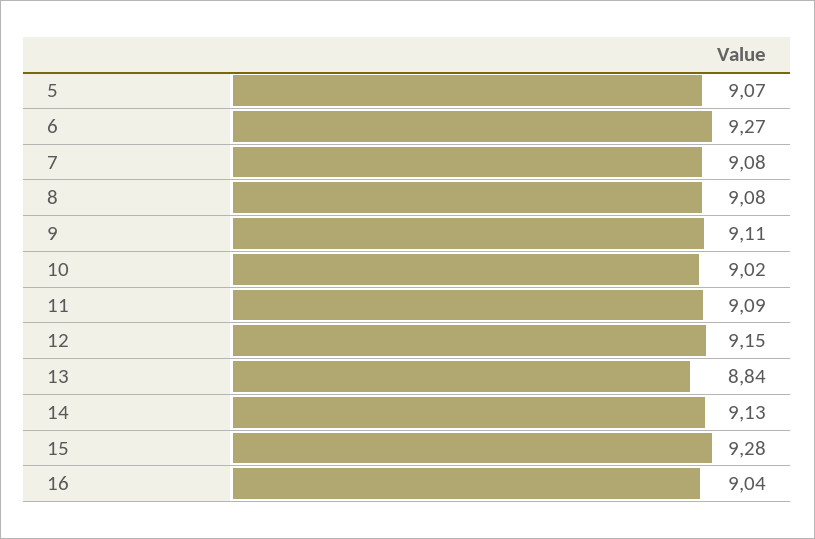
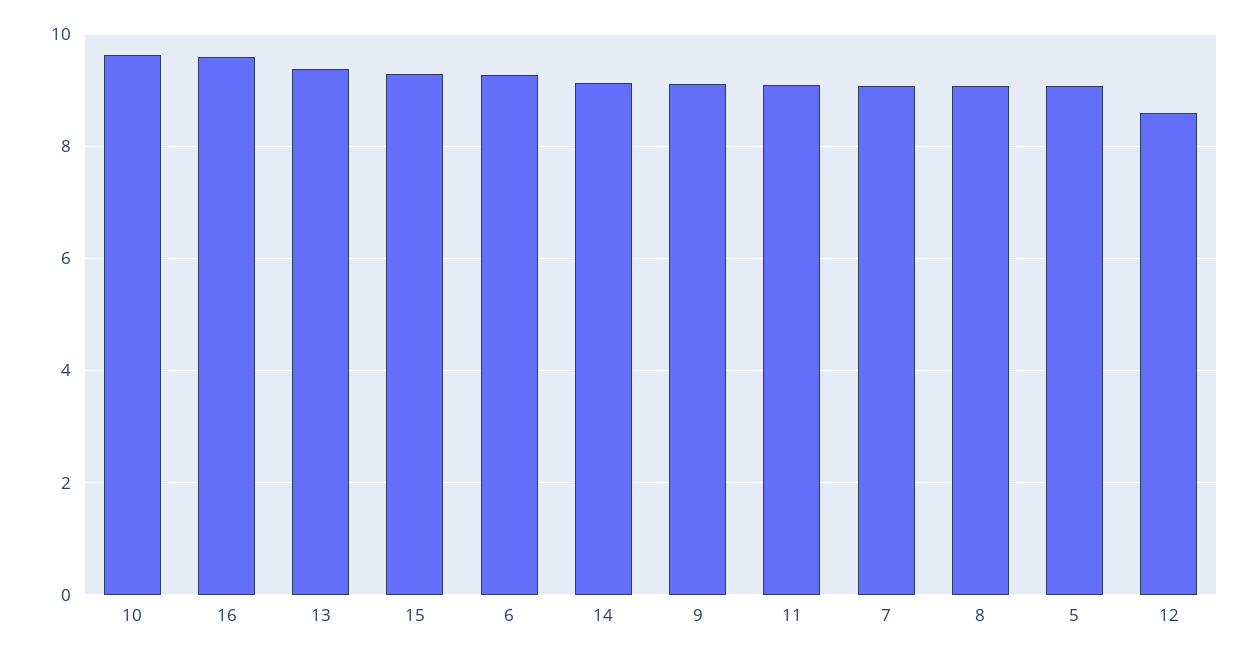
  {
    "5": 9.07,
    "6": 9.27,
    "7": 9.08,
    "8": 9.08,
    "9": 9.11,
-   "10": 9.02,
+   "10": 9.6,
    "11": 9.09,
-   "12": 9.15,
+   "12": 8.6,
-   "13": 8.84,
+   "13": 9.4,
    "14": 9.13,
    "15": 9.28,
-   "16": 9.04
+   "16": 9.6
  }

